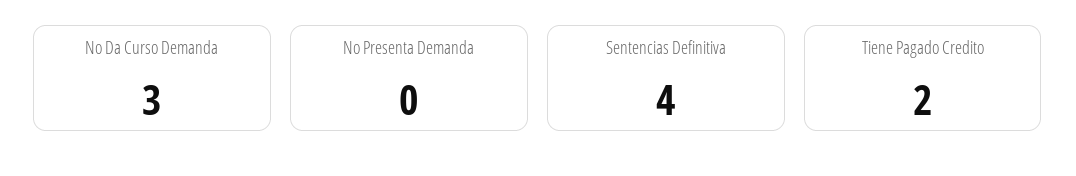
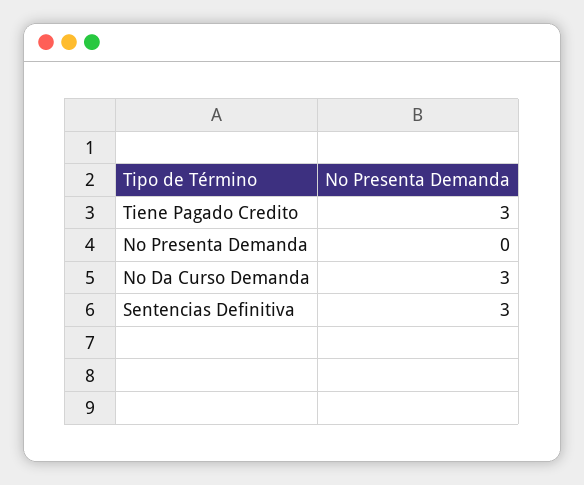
  {
    "No Da Curso Demanda": 3,
    "No Presenta Demanda": 0,
-   "Sentencias Definitiva": 4,
+   "Sentencias Definitiva": 3,
-   "Tiene Pagado Credito": 2
+   "Tiene Pagado Credito": 3
  }

